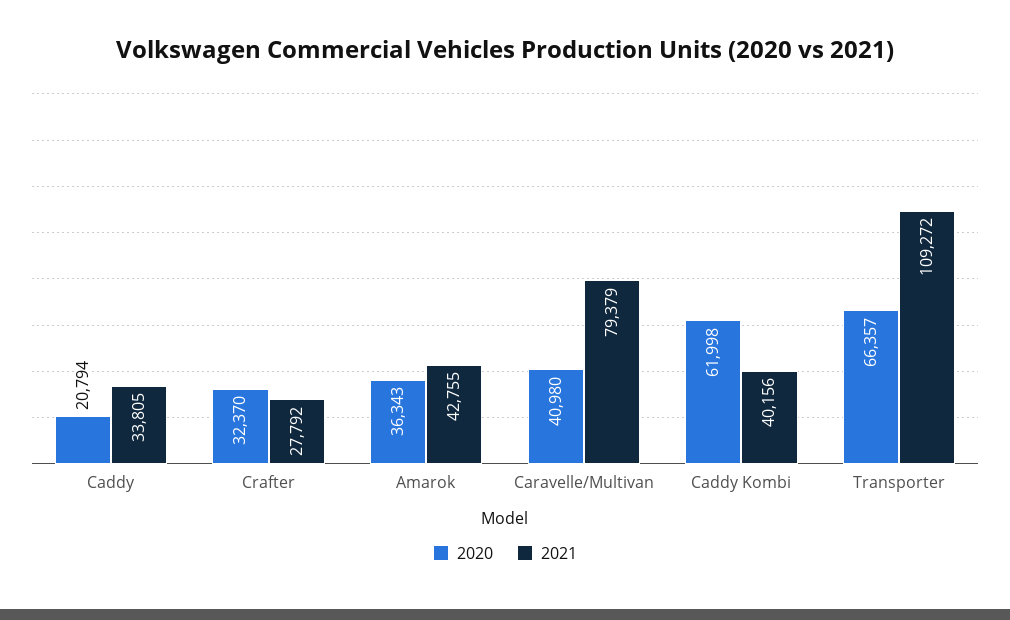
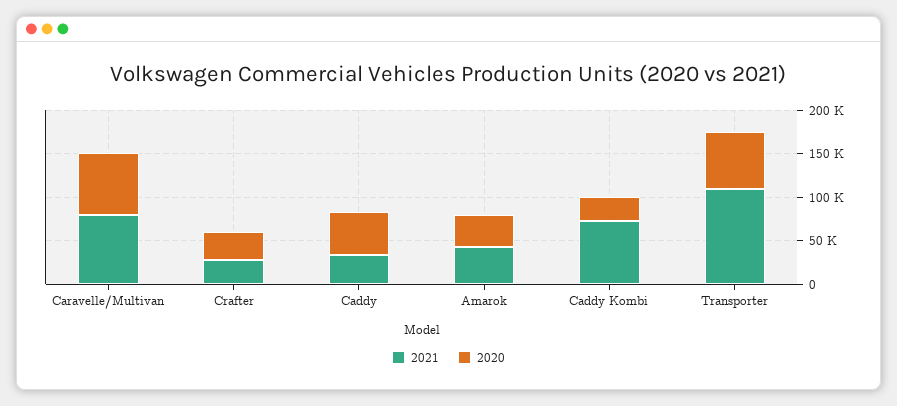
  {
    "2020": {
-     "Caddy": 20794,
+     "Caddy": 50000,
      "Crafter": 32370,
      "Amarok": 36343,
-     "Caravelle/Multivan": 40980,
+     "Caravelle/Multivan": 70000,
-     "Caddy Kombi": 61998,
+     "Caddy Kombi": 30000,
      "Transporter": 66357
    },
    "2021": {
      "Caddy": 33805,
      "Crafter": 27792,
      "Amarok": 42755,
      "Caravelle/Multivan": 79379,
-     "Caddy Kombi": 40156,
+     "Caddy Kombi": 70000,
      "Transporter": 109272
    }
  }

